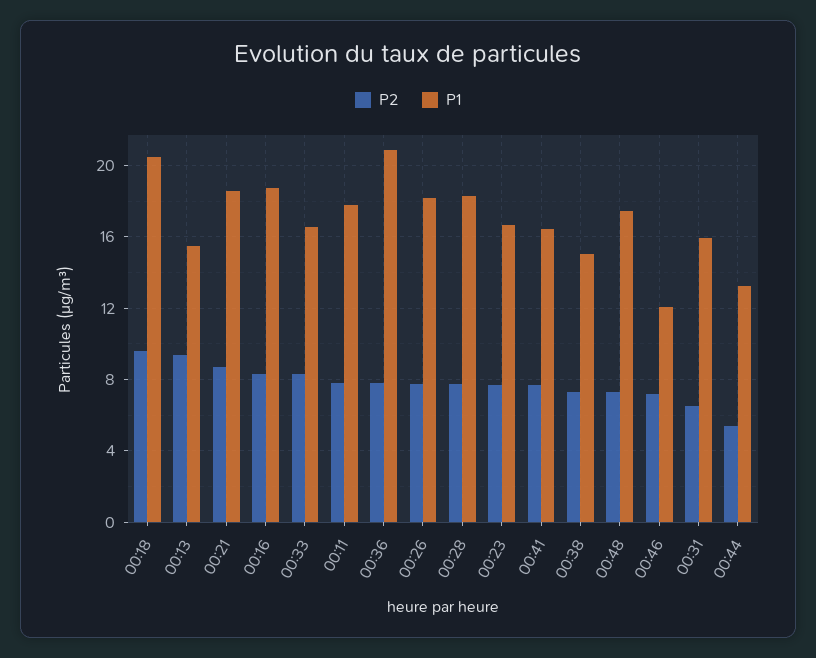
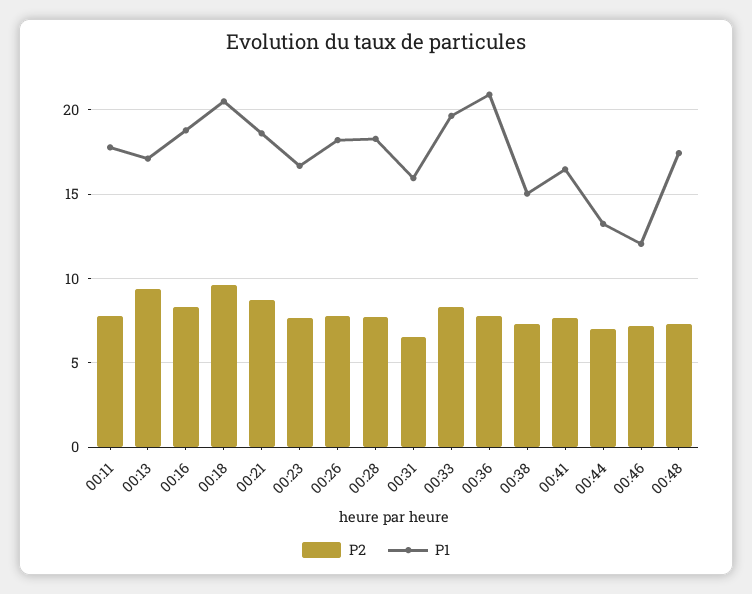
  {
    "P2": {
      "00:18": 9.5,
      "00:13": 9.5,
      "00:21": 8.5,
      "00:16": 8.5,
      "00:33": 8.5,
      "00:11": 8,
      "00:36": 8,
      "00:26": 8,
      "00:28": 7.5,
      "00:23": 7.5,
      "00:41": 7.5,
      "00:38": 7.5,
      "00:48": 7.5,
      "00:46": 7,
      "00:31": 6.5,
-     "00:44": 5.5
+     "00:44": 7
    },
    "P1": {
      "00:18": 20.5,
-     "00:13": 15.5,
+     "00:13": 17,
      "00:21": 18.5,
      "00:16": 19,
-     "00:33": 16.5,
+     "00:33": 19.5,
      "00:11": 18,
      "00:36": 21,
      "00:26": 18,
      "00:28": 18.5,
      "00:23": 16.5,
      "00:41": 16.5,
      "00:38": 15,
      "00:48": 17.5,
      "00:46": 12,
      "00:31": 16,
      "00:44": 13
    }
  }

